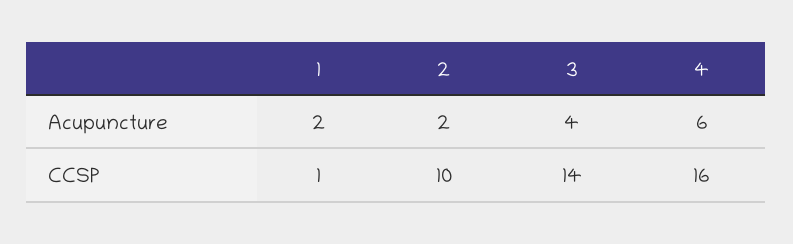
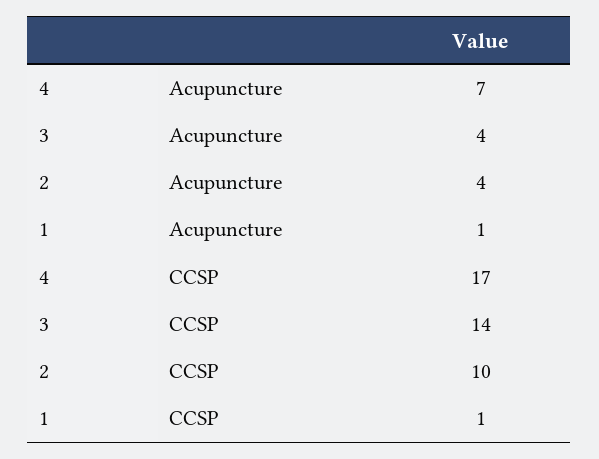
  {
    "1": {
-     "Acupuncture": 2,
+     "Acupuncture": 1,
      "CCSP": 1
    },
    "2": {
-     "Acupuncture": 2,
+     "Acupuncture": 4,
      "CCSP": 10
    },
    "3": {
      "Acupuncture": 4,
      "CCSP": 14
    },
    "4": {
-     "Acupuncture": 6,
+     "Acupuncture": 7,
-     "CCSP": 16
+     "CCSP": 17
    }
  }

